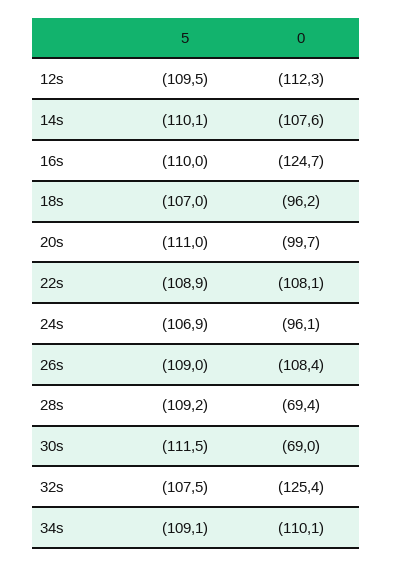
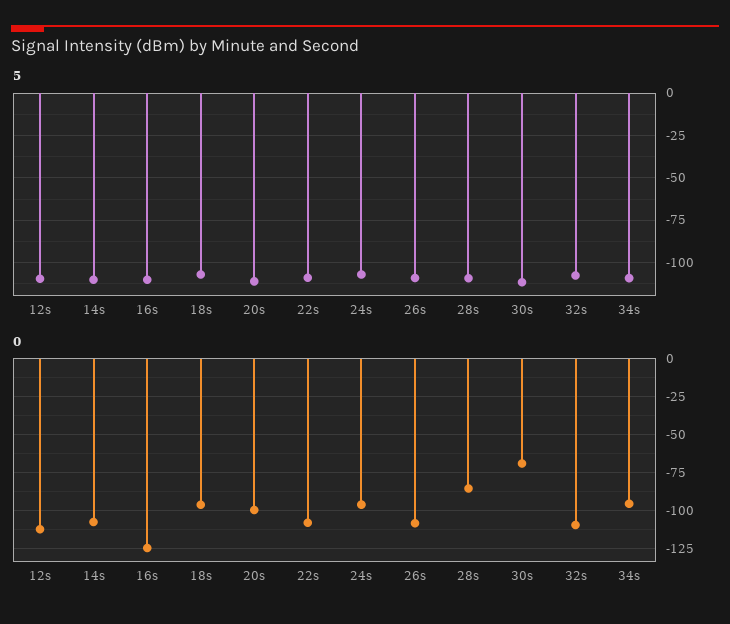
  {
    "5": {
      "12s": -109.5,
      "14s": -110.1,
      "16s": -110,
      "18s": -107,
      "20s": -111,
      "22s": -108.9,
      "24s": -106.9,
      "26s": -109,
      "28s": -109.2,
      "30s": -111.5,
      "32s": -107.5,
      "34s": -109.1
    },
    "0": {
      "12s": -112.3,
      "14s": -107.6,
      "16s": -124.7,
      "18s": -96.2,
      "20s": -99.7,
      "22s": -108.1,
      "24s": -96.1,
      "26s": -108.4,
-     "28s": -69.4,
+     "28s": -85,
      "30s": -69,
-     "32s": -125.4,
+     "32s": -110,
-     "34s": -110.1
+     "34s": -95
    }
  }

